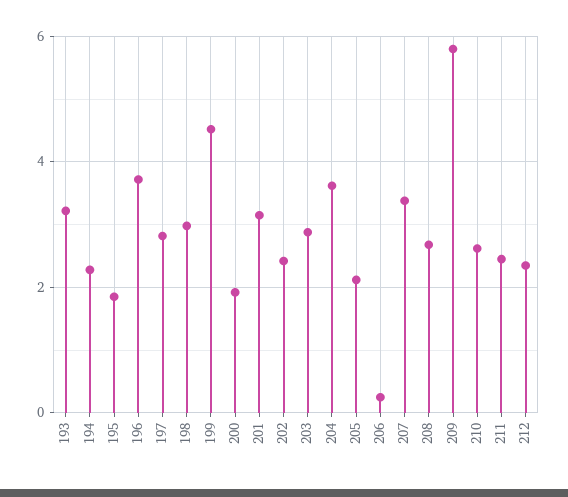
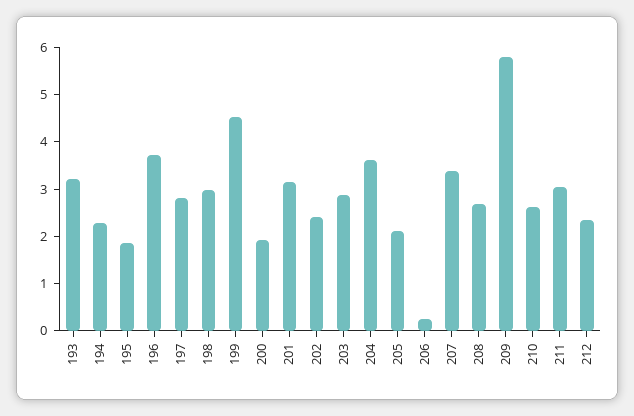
  {
    "193": 3.2,
    "194": 2.2,
    "195": 1.8,
    "196": 3.8,
    "197": 2.8,
    "198": 3,
    "199": 4.6,
    "200": 2,
    "201": 3.2,
    "202": 2.4,
    "203": 2.8,
    "204": 3.6,
    "205": 2.2,
    "206": 0.2,
    "207": 3.4,
    "208": 2.6,
    "209": 5.8,
    "210": 2.6,
-   "211": 2.4,
+   "211": 3,
    "212": 2.4
  }

